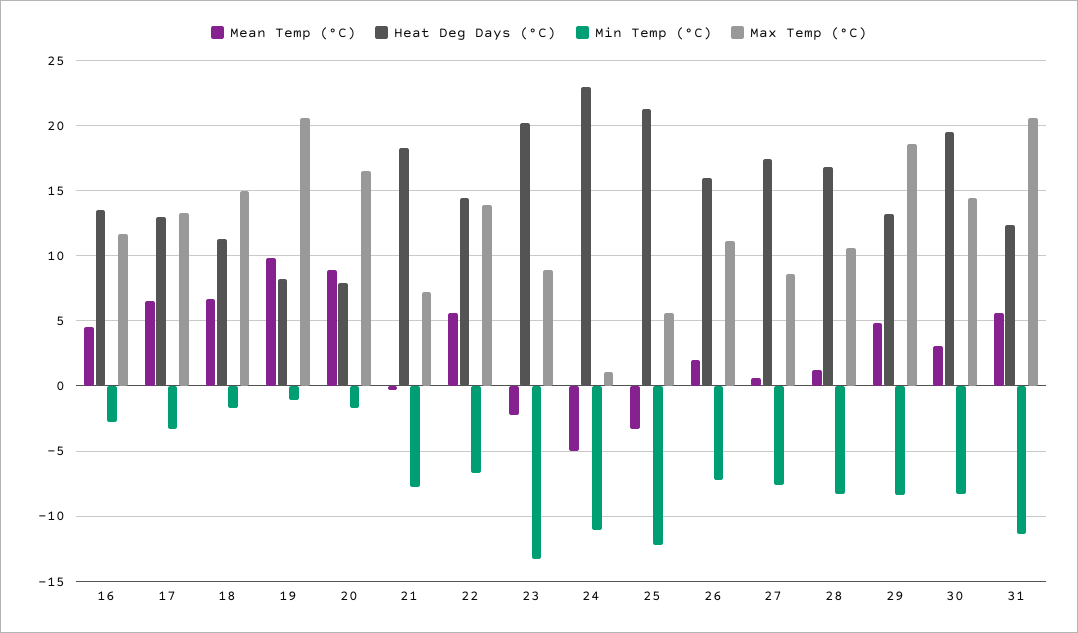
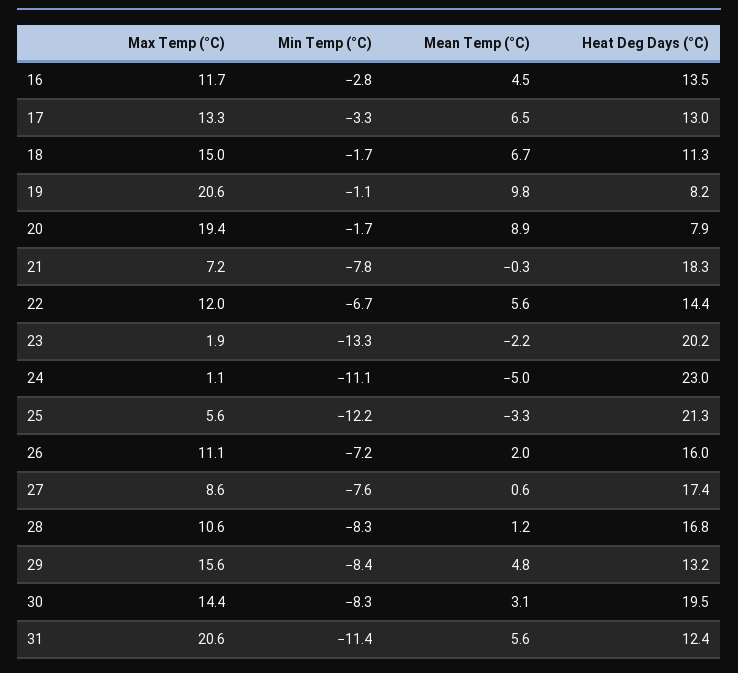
  {
    "Mean Temp (°C)": {
      "16": 4.5,
      "17": 6.5,
      "18": 6.7,
      "19": 9.8,
      "20": 8.9,
      "21": -0.3,
      "22": 5.6,
      "23": -2.2,
      "24": -5,
      "25": -3.3,
      "26": 2,
      "27": 0.6,
      "28": 1.2,
      "29": 4.8,
      "30": 3.1,
      "31": 5.6
    },
    "Heat Deg Days (°C)": {
      "16": 13.5,
      "17": 13,
      "18": 11.3,
      "19": 8.2,
      "20": 7.9,
      "21": 18.3,
      "22": 14.4,
      "23": 20.2,
      "24": 23,
      "25": 21.3,
      "26": 16,
      "27": 17.4,
      "28": 16.8,
      "29": 13.2,
      "30": 19.5,
      "31": 12.4
    },
    "Min Temp (°C)": {
      "16": -2.8,
      "17": -3.3,
      "18": -1.7,
      "19": -1.1,
      "20": -1.7,
      "21": -7.8,
      "22": -6.7,
      "23": -13.3,
      "24": -11.1,
      "25": -12.2,
      "26": -7.2,
      "27": -7.6,
      "28": -8.3,
      "29": -8.4,
      "30": -8.3,
      "31": -11.4
    },
    "Max Temp (°C)": {
      "16": 11.7,
      "17": 13.3,
      "18": 15,
      "19": 20.6,
-     "20": 16.5,
+     "20": 19.4,
      "21": 7.2,
-     "22": 14,
+     "22": 12,
-     "23": 9,
+     "23": 1.9,
      "24": 1.1,
      "25": 5.6,
      "26": 11.1,
      "27": 8.6,
      "28": 10.6,
-     "29": 18.5,
+     "29": 15.6,
      "30": 14.4,
      "31": 20.6
    }
  }

